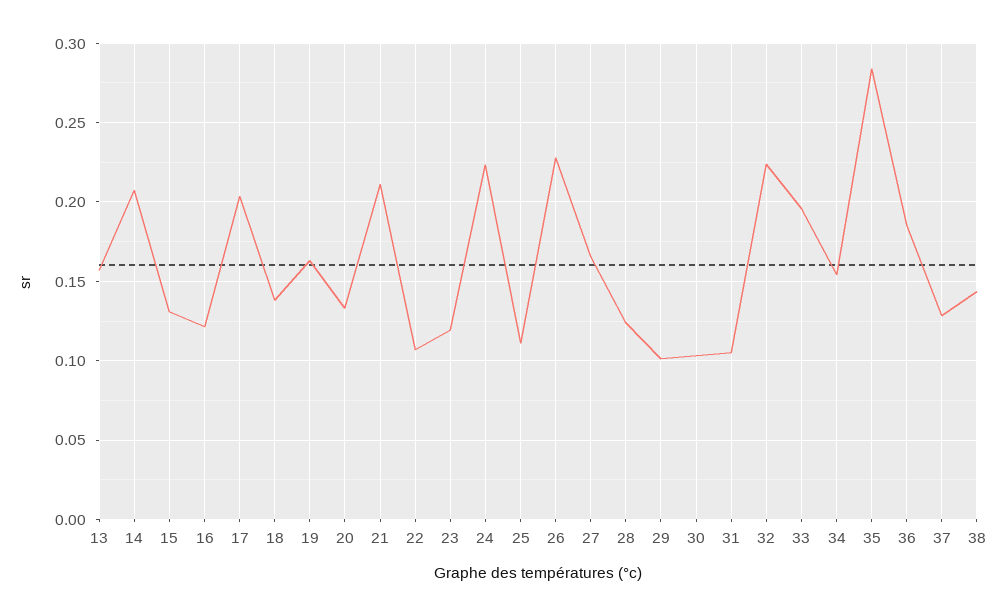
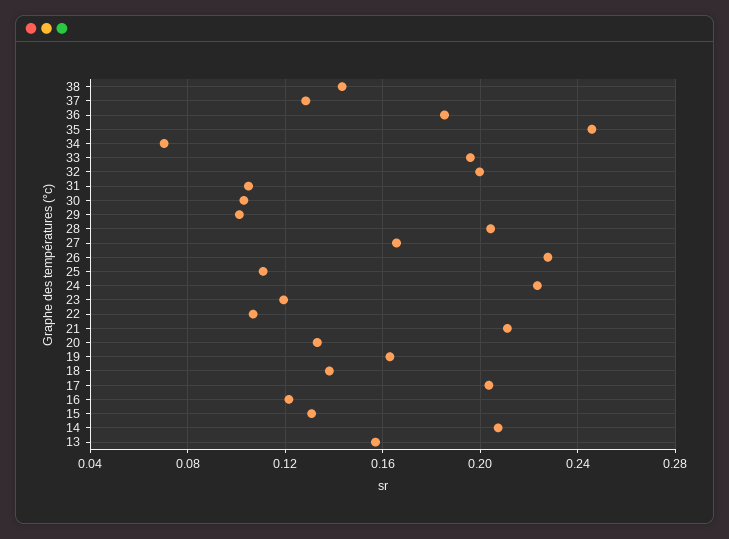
  {
    "13": 0.155,
    "14": 0.205,
    "15": 0.13,
    "16": 0.12,
    "17": 0.205,
    "18": 0.14,
    "19": 0.165,
    "20": 0.135,
    "21": 0.21,
    "22": 0.105,
    "23": 0.12,
    "24": 0.225,
    "25": 0.11,
    "26": 0.23,
    "27": 0.165,
-   "28": 0.125,
+   "28": 0.205,
    "29": 0.1,
    "30": 0.105,
    "31": 0.105,
-   "32": 0.225,
+   "32": 0.2,
    "33": 0.195,
-   "34": 0.155,
+   "34": 0.07,
-   "35": 0.285,
+   "35": 0.245,
    "36": 0.185,
    "37": 0.13,
    "38": 0.145
  }

